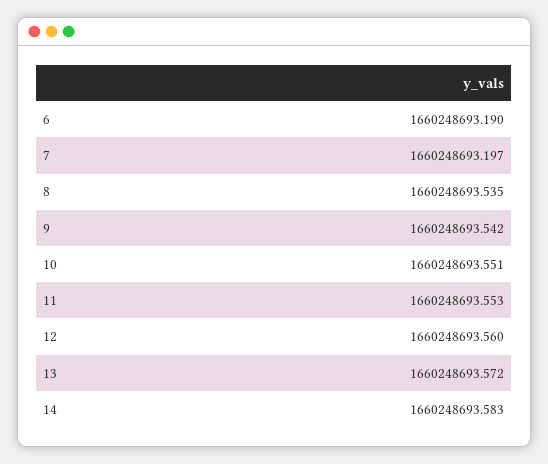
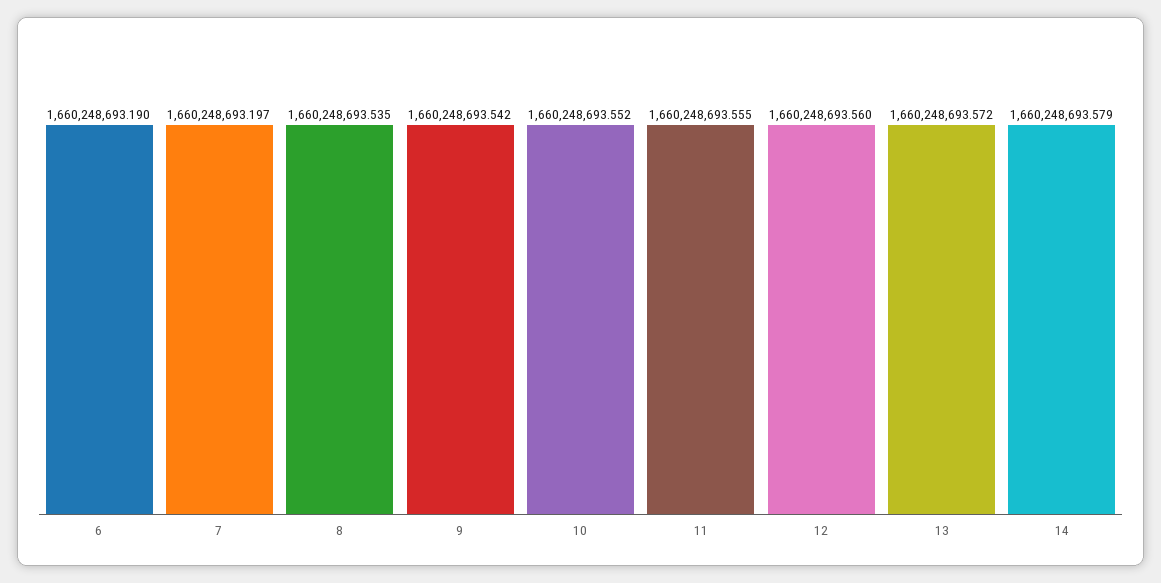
  {
    "6": 1660248693.19,
    "7": 1660248693.197,
    "8": 1660248693.535,
    "9": 1660248693.542,
-   "10": 1660248693.551,
+   "10": 1660248693.552,
-   "11": 1660248693.553,
+   "11": 1660248693.555,
    "12": 1660248693.56,
    "13": 1660248693.572,
-   "14": 1660248693.583
+   "14": 1660248693.579
  }

